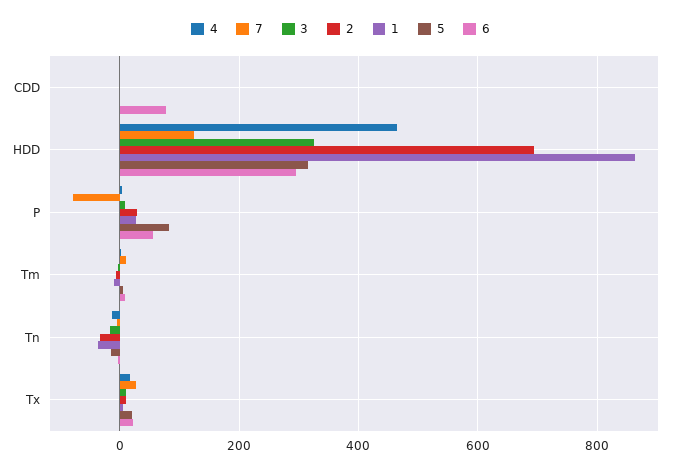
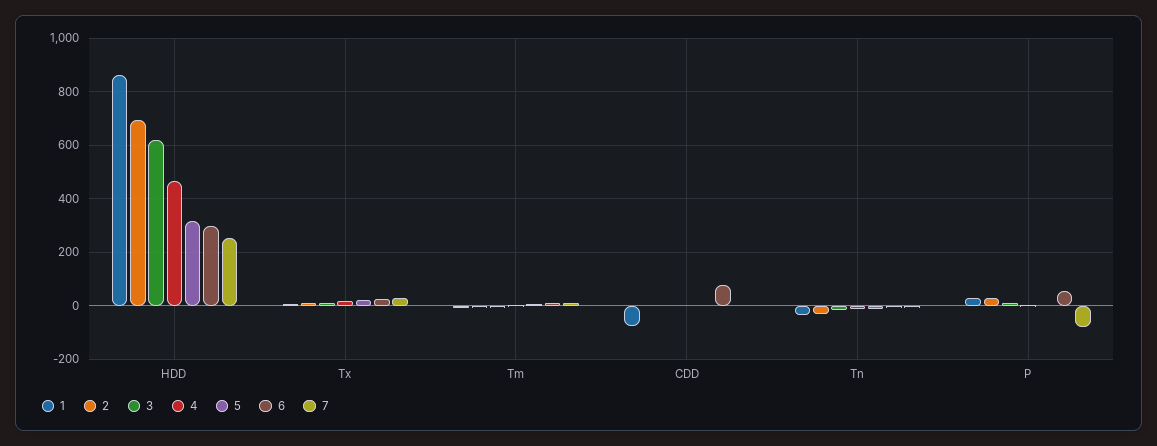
  {
    "4": {
      "CDD": 0,
      "HDD": 460,
      "P": 0,
      "Tm": 0,
      "Tn": -20,
      "Tx": 20
    },
    "7": {
      "CDD": 0,
-     "HDD": 120,
+     "HDD": 250,
      "P": -80,
      "Tm": 0,
      "Tn": 0,
      "Tx": 20
    },
    "3": {
      "CDD": 0,
-     "HDD": 320,
+     "HDD": 625,
      "P": 0,
      "Tm": 0,
      "Tn": -20,
      "Tx": 20
    },
    "2": {
      "CDD": 0,
      "HDD": 700,
      "P": 20,
      "Tm": 0,
      "Tn": -40,
      "Tx": 20
    },
    "1": {
-     "CDD": 0,
+     "CDD": -75,
      "HDD": 860,
      "P": 20,
      "Tm": 0,
      "Tn": -40,
      "Tx": 0
    },
    "5": {
      "CDD": 0,
      "HDD": 320,
-     "P": 80,
+     "P": 0,
      "Tm": 0,
      "Tn": -20,
      "Tx": 20
    },
    "6": {
      "CDD": 80,
      "HDD": 300,
      "P": 60,
      "Tm": 0,
      "Tn": 0,
      "Tx": 20
    }
  }

